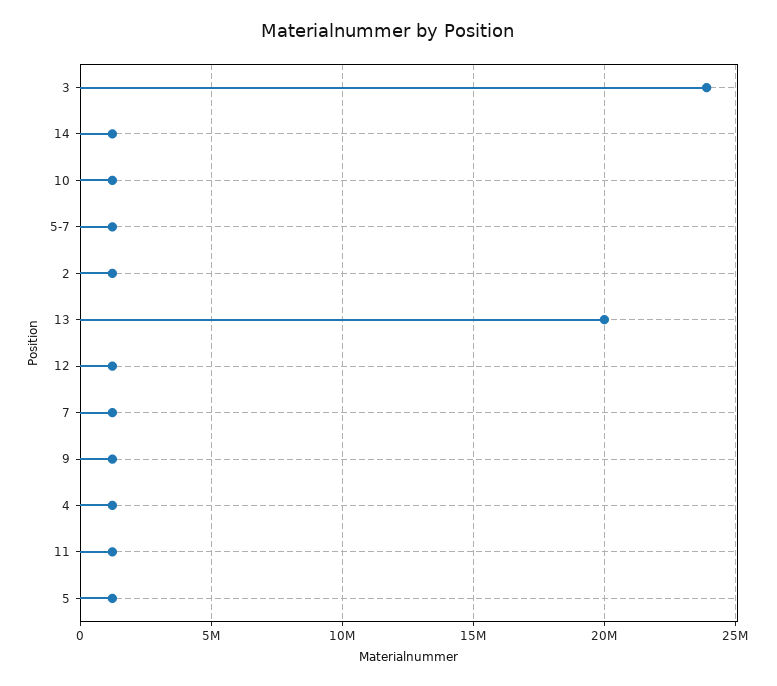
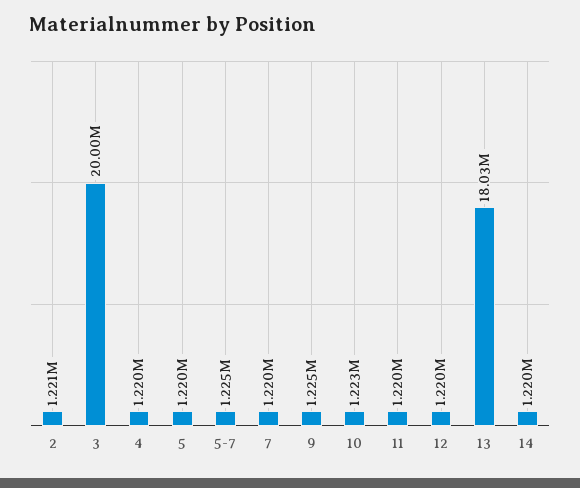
  {
-   "3": 24000000,
+   "3": 20000000,
    "14": 1220000,
    "10": 1223000,
    "5-7": 1225000,
    "2": 1221000,
-   "13": 20000000,
+   "13": 18030000,
    "12": 1220000,
    "7": 1220000,
    "9": 1225000,
    "4": 1220000,
    "11": 1220000,
    "5": 1220000
  }

